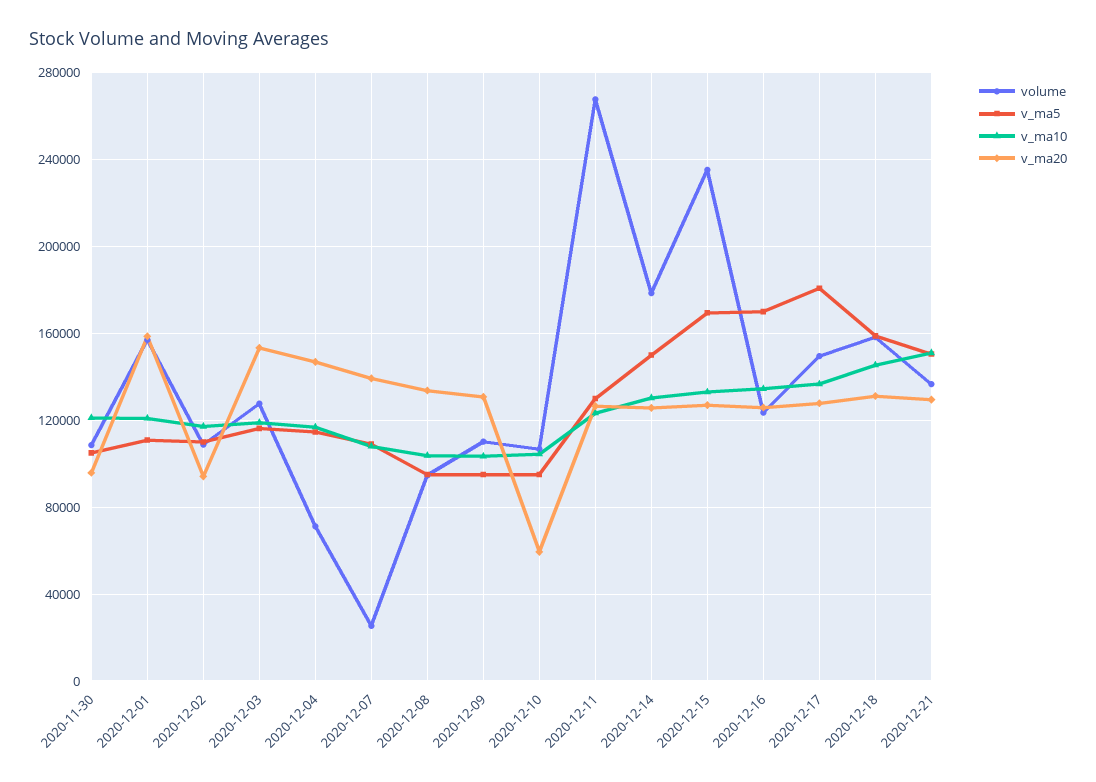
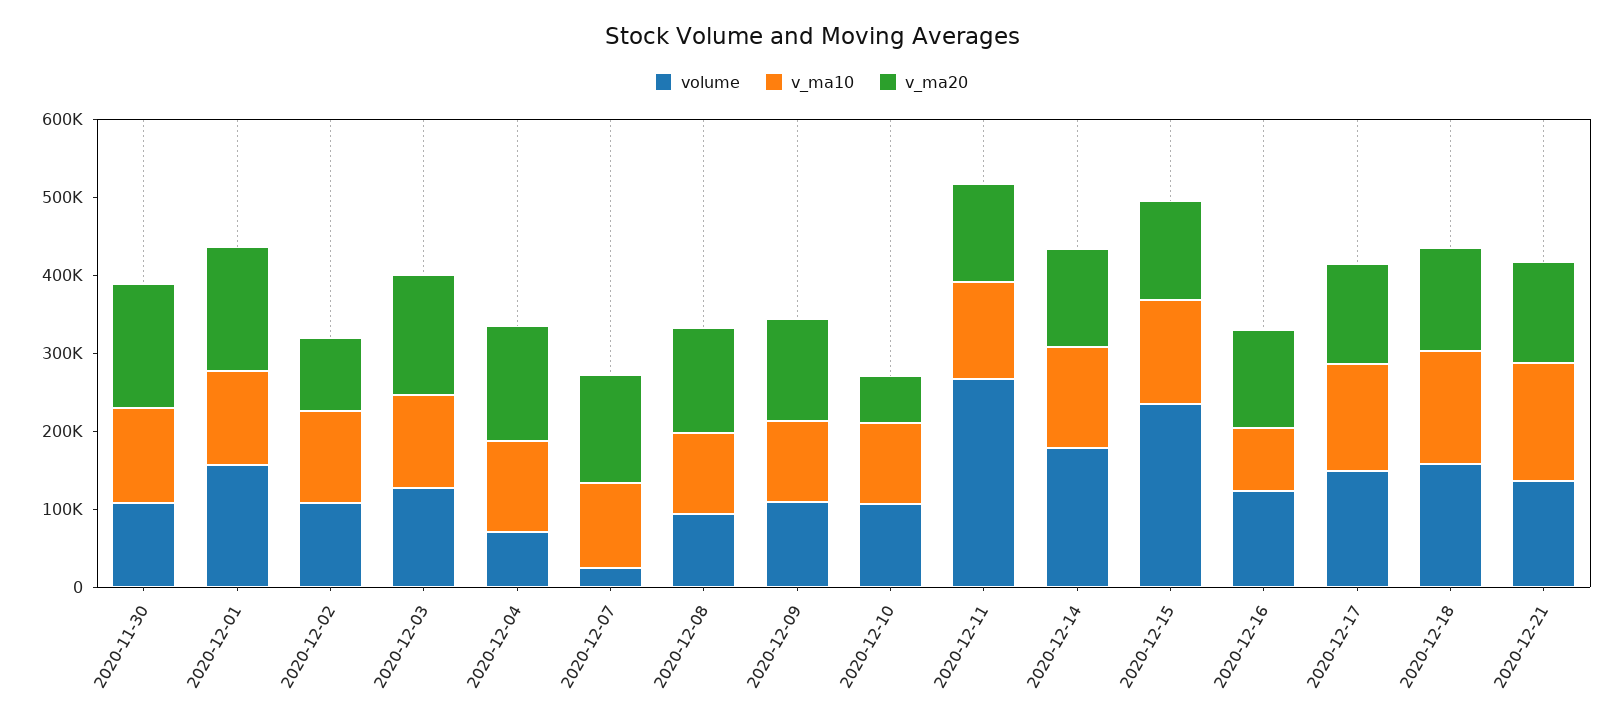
  {
    "volume": {
      "2020-11-30": 110000,
      "2020-12-01": 155000,
      "2020-12-02": 110000,
      "2020-12-03": 130000,
      "2020-12-04": 70000,
      "2020-12-07": 25000,
      "2020-12-08": 95000,
      "2020-12-09": 110000,
      "2020-12-10": 105000,
      "2020-12-11": 270000,
      "2020-12-14": 180000,
      "2020-12-15": 235000,
      "2020-12-16": 125000,
      "2020-12-17": 150000,
      "2020-12-18": 160000,
      "2020-12-21": 135000
    },
-   "v_ma5": {
-     "2020-11-30": 105000,
-     "2020-12-01": 110000,
-     "2020-12-02": 110000,
-     "2020-12-03": 115000,
-     "2020-12-04": 115000,
-     "2020-12-07": 110000,
-     "2020-12-08": 95000,
-     "2020-12-09": 95000,
-     "2020-12-10": 95000,
-     "2020-12-11": 130000,
-     "2020-12-14": 150000,
-     "2020-12-15": 170000,
-     "2020-12-16": 170000,
-     "2020-12-17": 180000,
-     "2020-12-18": 160000,
-     "2020-12-21": 150000
-   },
    "v_ma10": {
      "2020-11-30": 120000,
      "2020-12-01": 120000,
      "2020-12-02": 115000,
      "2020-12-03": 120000,
      "2020-12-04": 115000,
      "2020-12-07": 110000,
      "2020-12-08": 105000,
      "2020-12-09": 105000,
      "2020-12-10": 105000,
      "2020-12-11": 125000,
      "2020-12-14": 130000,
      "2020-12-15": 135000,
-     "2020-12-16": 135000,
+     "2020-12-16": 80000,
      "2020-12-17": 135000,
      "2020-12-18": 145000,
      "2020-12-21": 150000
    },
    "v_ma20": {
-     "2020-11-30": 95000,
+     "2020-11-30": 160000,
      "2020-12-01": 160000,
      "2020-12-02": 95000,
      "2020-12-03": 155000,
      "2020-12-04": 145000,
      "2020-12-07": 140000,
      "2020-12-08": 135000,
      "2020-12-09": 130000,
      "2020-12-10": 60000,
      "2020-12-11": 125000,
      "2020-12-14": 125000,
      "2020-12-15": 125000,
      "2020-12-16": 125000,
      "2020-12-17": 130000,
      "2020-12-18": 130000,
      "2020-12-21": 130000
    }
  }

